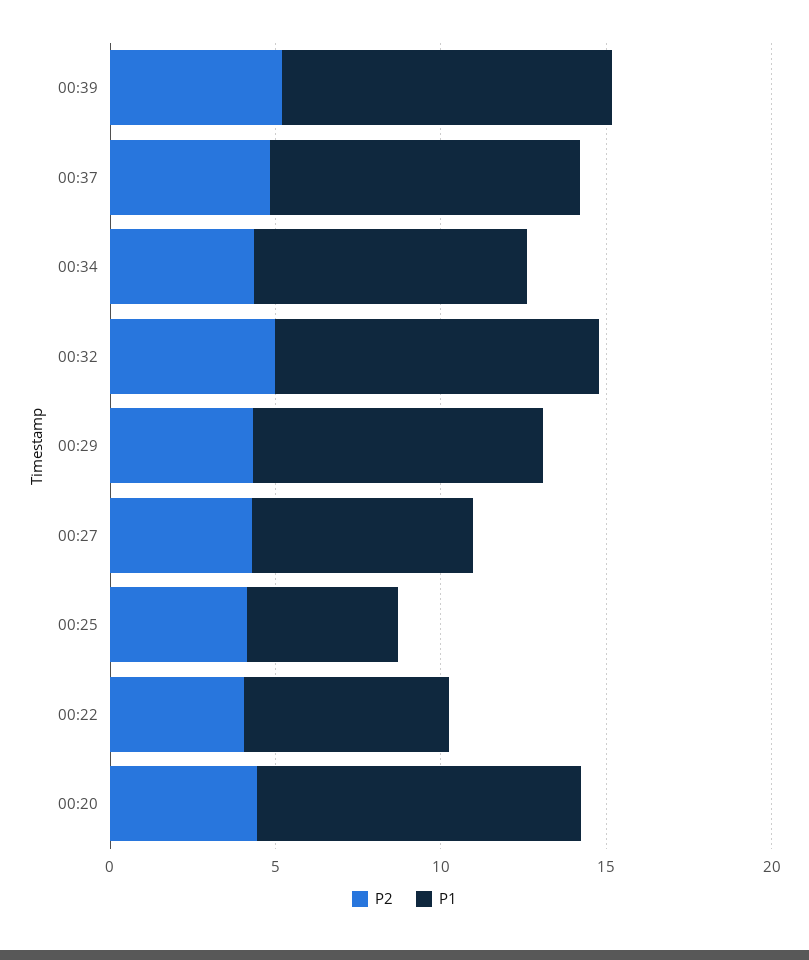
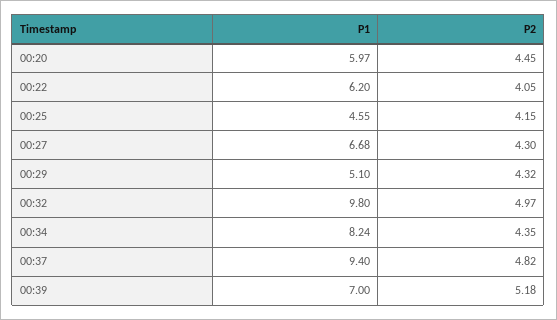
  {
    "P2": {
      "00:39": 5.18,
      "00:37": 4.82,
      "00:34": 4.35,
      "00:32": 4.97,
      "00:29": 4.32,
      "00:27": 4.3,
      "00:25": 4.15,
      "00:22": 4.05,
      "00:20": 4.45
    },
    "P1": {
-     "00:39": 10,
+     "00:39": 7,
      "00:37": 9.4,
      "00:34": 8.24,
      "00:32": 9.8,
-     "00:29": 9,
+     "00:29": 5.1,
      "00:27": 6.68,
      "00:25": 4.55,
      "00:22": 6.2,
-     "00:20": 10
+     "00:20": 5.97
    }
  }

